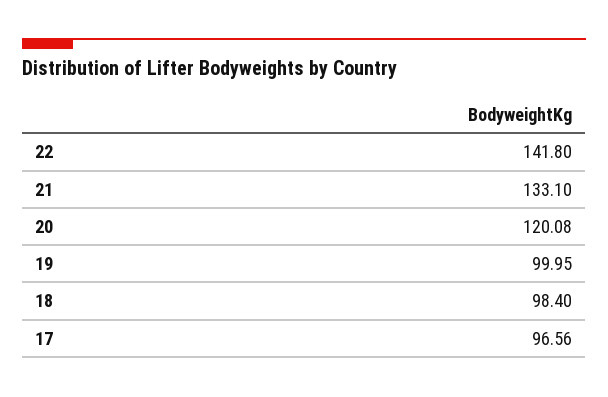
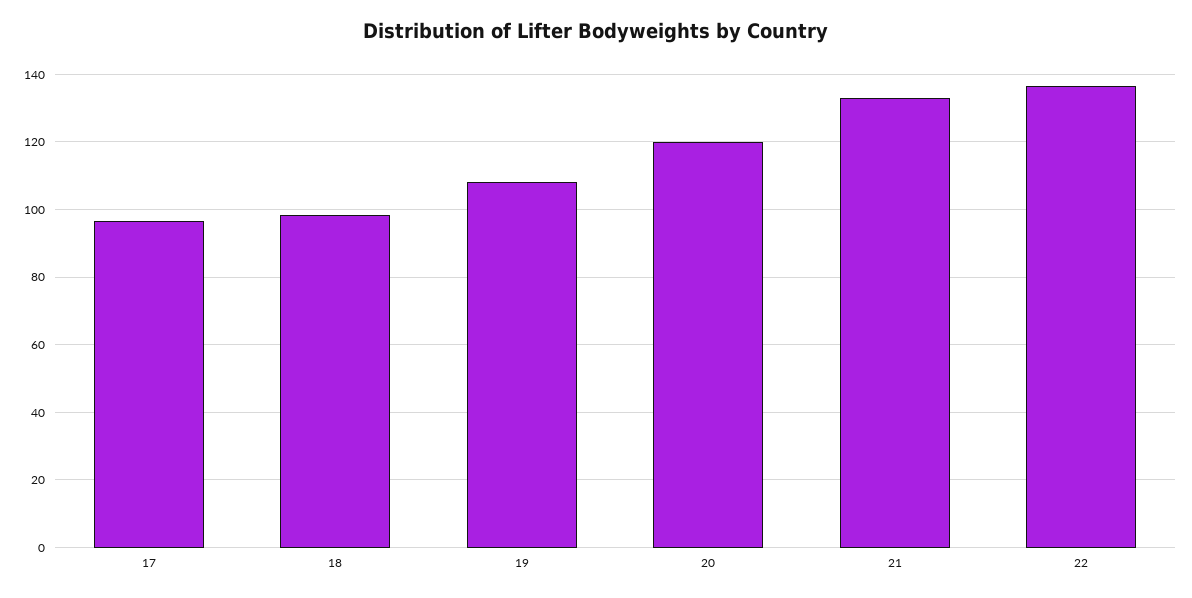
  {
-   "22": 141.8,
+   "22": 136,
    "21": 133.1,
    "20": 120.08,
-   "19": 99.95,
+   "19": 108,
    "18": 98.4,
    "17": 96.56
  }

